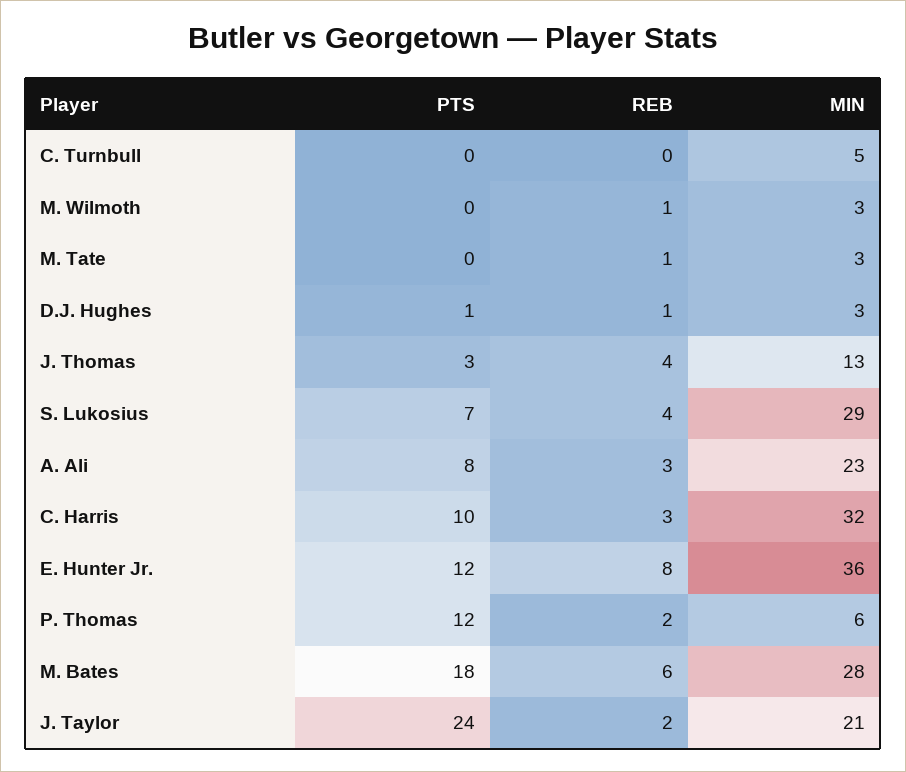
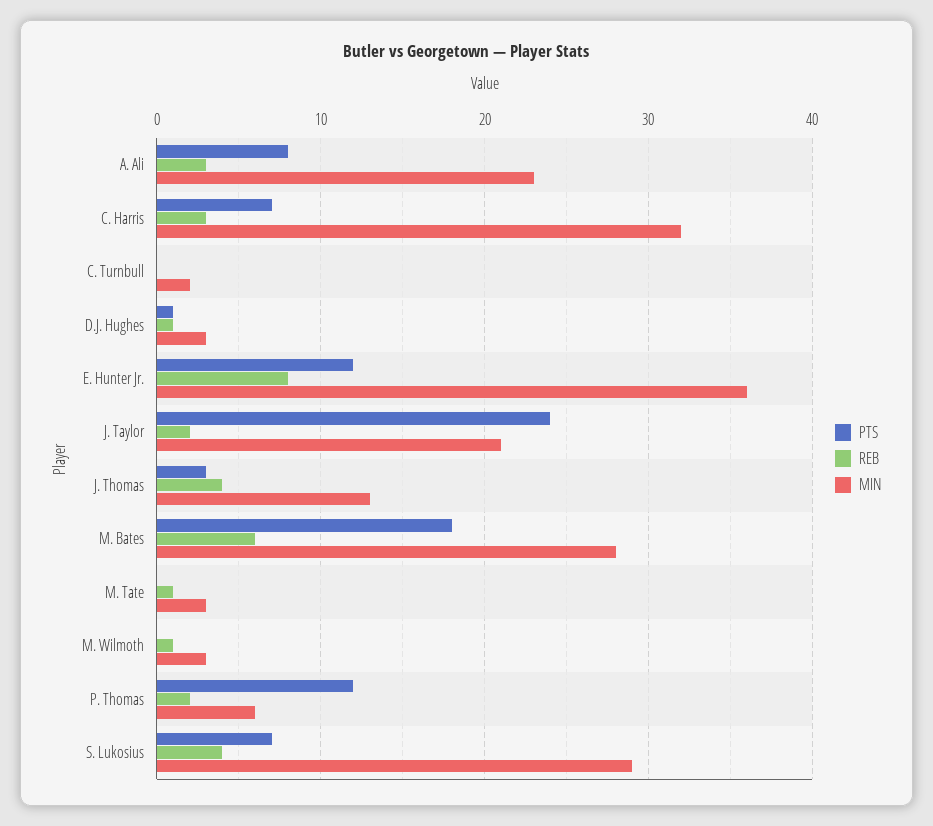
  {
    "PTS": {
      "C. Turnbull": 0,
      "M. Wilmoth": 0,
      "M. Tate": 0,
      "D.J. Hughes": 1,
      "J. Thomas": 3,
      "S. Lukosius": 7,
      "A. Ali": 8,
-     "C. Harris": 10,
+     "C. Harris": 7,
      "E. Hunter Jr.": 12,
      "P. Thomas": 12,
      "M. Bates": 18,
      "J. Taylor": 24
    },
    "REB": {
      "C. Turnbull": 0,
      "M. Wilmoth": 1,
      "M. Tate": 1,
      "D.J. Hughes": 1,
      "J. Thomas": 4,
      "S. Lukosius": 4,
      "A. Ali": 3,
      "C. Harris": 3,
      "E. Hunter Jr.": 8,
      "P. Thomas": 2,
      "M. Bates": 6,
      "J. Taylor": 2
    },
    "MIN": {
-     "C. Turnbull": 5,
+     "C. Turnbull": 2,
      "M. Wilmoth": 3,
      "M. Tate": 3,
      "D.J. Hughes": 3,
      "J. Thomas": 13,
      "S. Lukosius": 29,
      "A. Ali": 23,
      "C. Harris": 32,
      "E. Hunter Jr.": 36,
      "P. Thomas": 6,
      "M. Bates": 28,
      "J. Taylor": 21
    }
  }

